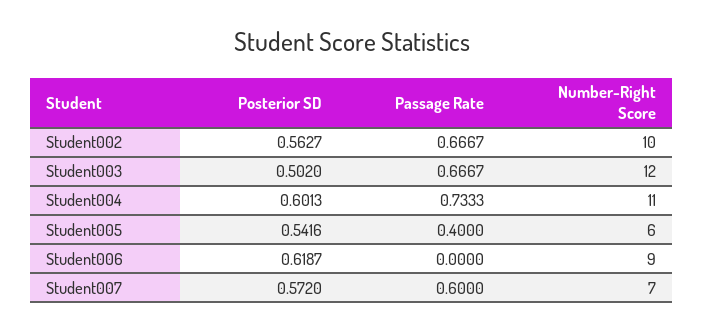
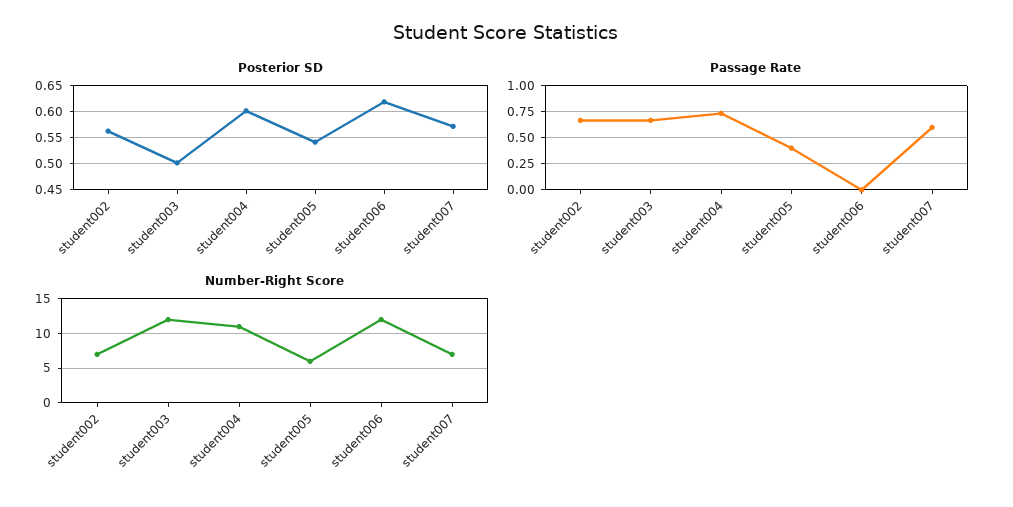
  {
    "Posterior SD": {
      "Student002": 0.5627,
      "Student003": 0.502,
      "Student004": 0.6013,
      "Student005": 0.5416,
      "Student006": 0.6187,
      "Student007": 0.572
    },
    "Passage Rate": {
      "Student002": 0.6667,
      "Student003": 0.6667,
      "Student004": 0.7333,
      "Student005": 0.4,
      "Student006": 0,
      "Student007": 0.6
    },
    "Number-Right Score": {
-     "Student002": 10,
+     "Student002": 7,
      "Student003": 12,
      "Student004": 11,
      "Student005": 6,
-     "Student006": 9,
+     "Student006": 12,
      "Student007": 7
    }
  }

